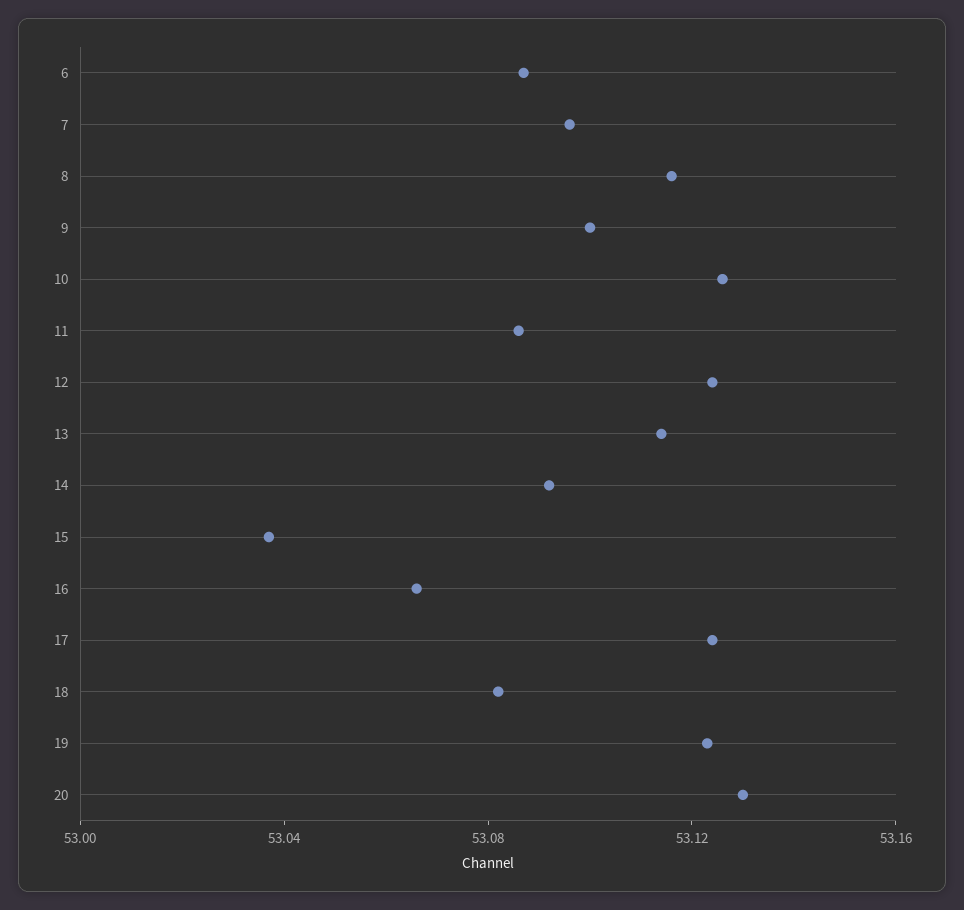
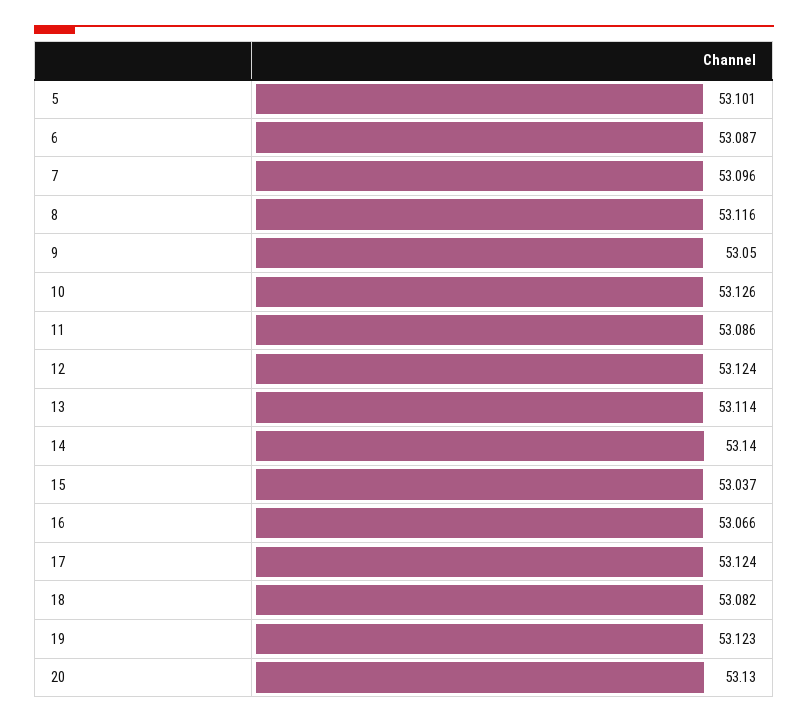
  {
    "6": 53.087,
    "7": 53.096,
    "8": 53.116,
-   "9": 53.1,
+   "9": 53.05,
    "10": 53.126,
    "11": 53.086,
    "12": 53.124,
    "13": 53.114,
-   "14": 53.09,
+   "14": 53.14,
    "15": 53.037,
    "16": 53.066,
    "17": 53.124,
    "18": 53.082,
    "19": 53.123,
-   "20": 53.13
+   "20": 53.13,
+   "5": 53.101
  }

